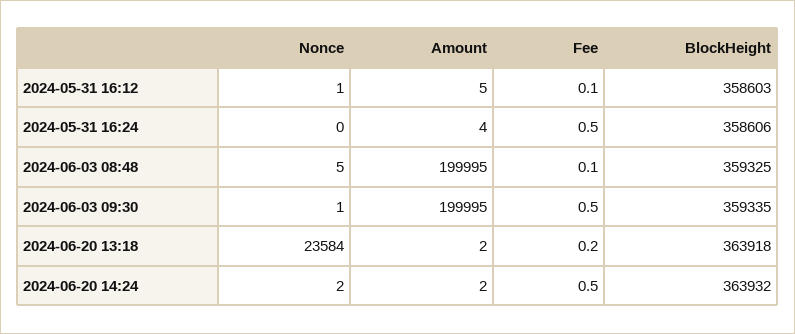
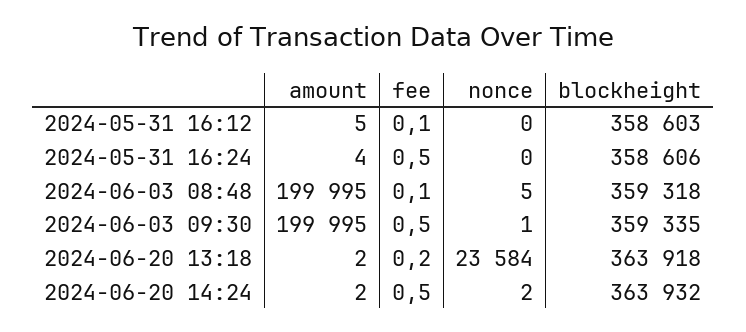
  {
    "Nonce": {
-     "2024-05-31 16:12": 1,
+     "2024-05-31 16:12": 0,
      "2024-05-31 16:24": 0,
      "2024-06-03 08:48": 5,
      "2024-06-03 09:30": 1,
      "2024-06-20 13:18": 23584,
      "2024-06-20 14:24": 2
    },
    "Amount": {
      "2024-05-31 16:12": 5,
      "2024-05-31 16:24": 4,
      "2024-06-03 08:48": 199995,
      "2024-06-03 09:30": 199995,
      "2024-06-20 13:18": 2,
      "2024-06-20 14:24": 2
    },
    "Fee": {
      "2024-05-31 16:12": 0.1,
      "2024-05-31 16:24": 0.5,
      "2024-06-03 08:48": 0.1,
      "2024-06-03 09:30": 0.5,
      "2024-06-20 13:18": 0.2,
      "2024-06-20 14:24": 0.5
    },
    "BlockHeight": {
      "2024-05-31 16:12": 358603,
      "2024-05-31 16:24": 358606,
-     "2024-06-03 08:48": 359325,
+     "2024-06-03 08:48": 359318,
      "2024-06-03 09:30": 359335,
      "2024-06-20 13:18": 363918,
      "2024-06-20 14:24": 363932
    }
  }

